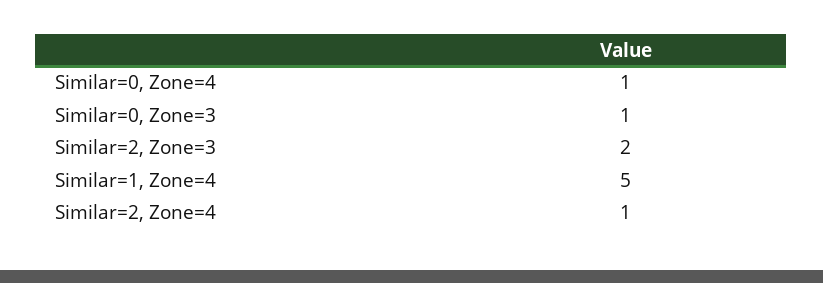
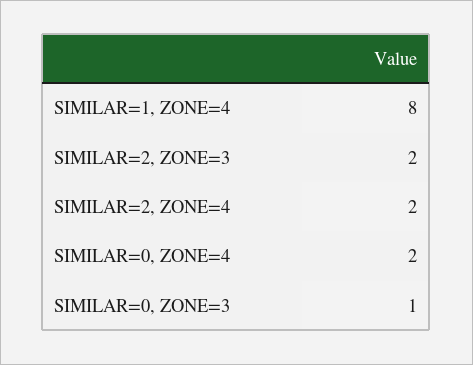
  {
-   "Similar=0, Zone=4": 1,
+   "Similar=0, Zone=4": 2,
    "Similar=0, Zone=3": 1,
    "Similar=2, Zone=3": 2,
-   "Similar=1, Zone=4": 5,
+   "Similar=1, Zone=4": 8,
-   "Similar=2, Zone=4": 1
+   "Similar=2, Zone=4": 2
  }

